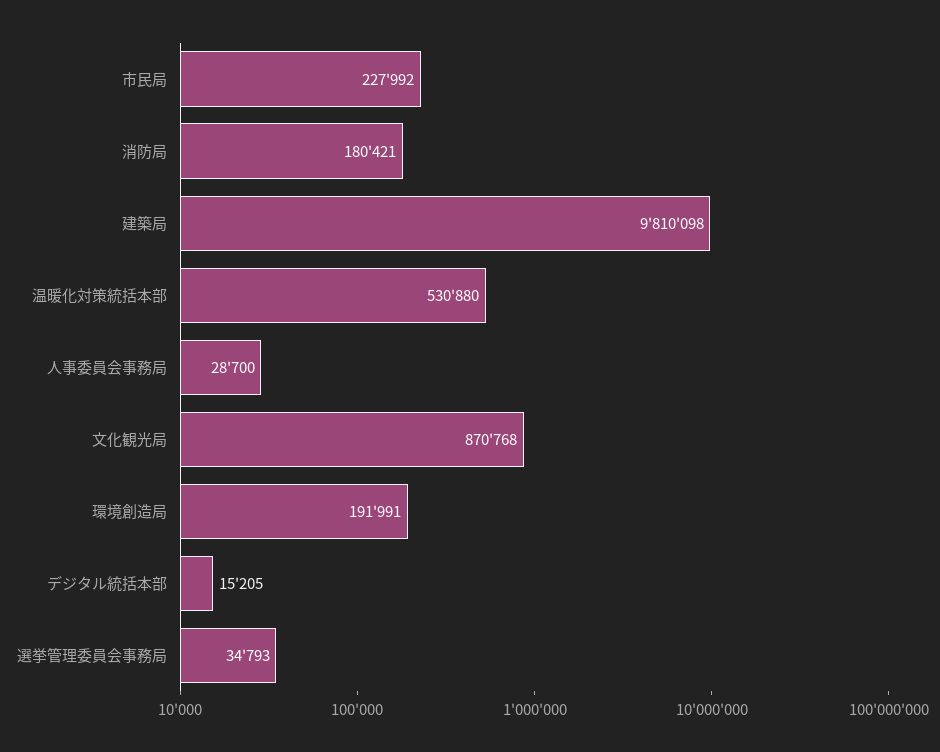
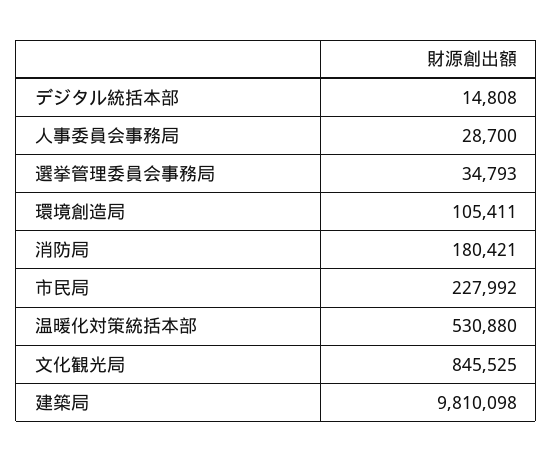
  {
    "市民局": 227992,
    "消防局": 180421,
    "建築局": 9810098,
    "温暖化対策統括本部": 530880,
    "人事委員会事務局": 28700,
-   "文化観光局": 870768,
+   "文化観光局": 845525,
-   "環境創造局": 191991,
+   "環境創造局": 105411,
-   "デジタル統括本部": 15205,
+   "デジタル統括本部": 14808,
    "選挙管理委員会事務局": 34793
  }

